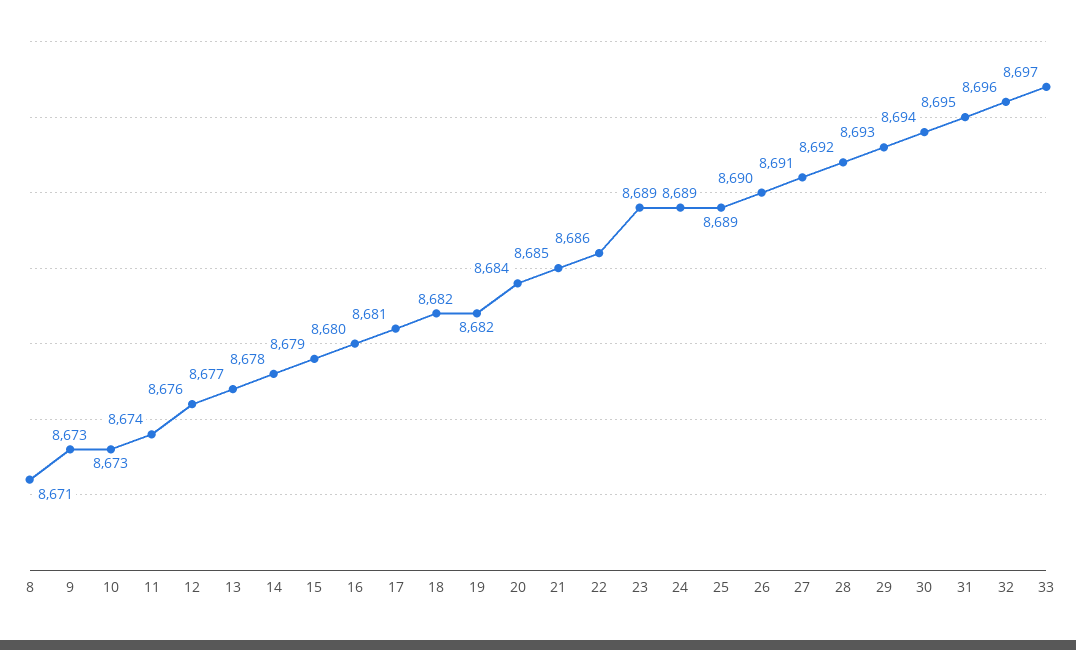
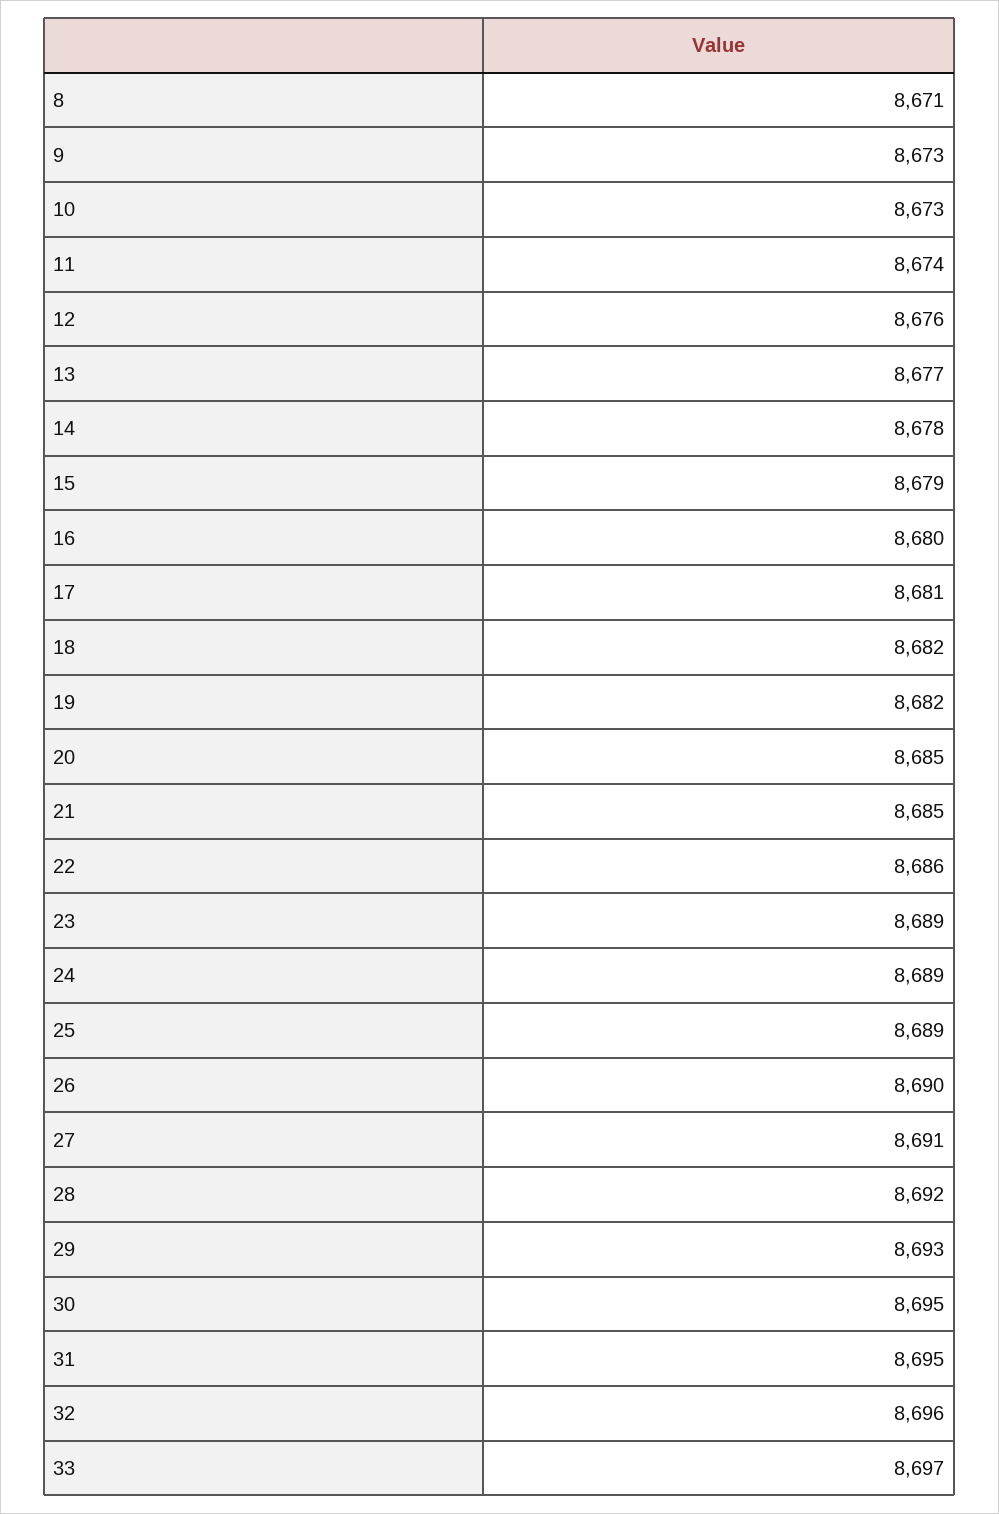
  {
    "8": 8671,
    "9": 8673,
    "10": 8673,
    "11": 8674,
    "12": 8676,
    "13": 8677,
    "14": 8678,
    "15": 8679,
    "16": 8680,
    "17": 8681,
    "18": 8682,
    "19": 8682,
-   "20": 8684,
+   "20": 8685,
    "21": 8685,
    "22": 8686,
    "23": 8689,
    "24": 8689,
    "25": 8689,
    "26": 8690,
    "27": 8691,
    "28": 8692,
    "29": 8693,
-   "30": 8694,
+   "30": 8695,
    "31": 8695,
    "32": 8696,
    "33": 8697
  }

